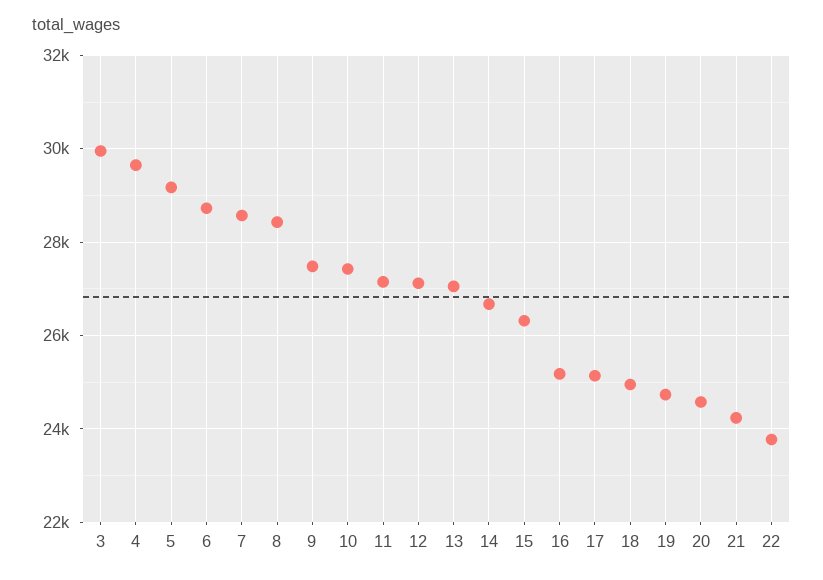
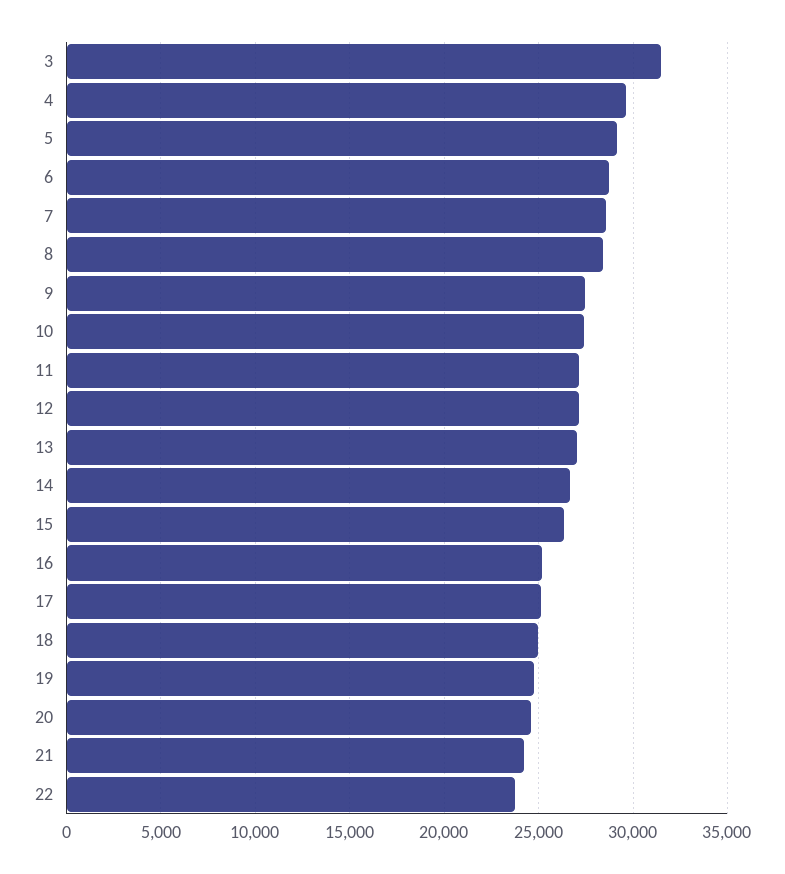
  {
-   "3": 30000,
+   "3": 31500,
    "4": 29600,
    "5": 29200,
    "6": 28800,
    "7": 28600,
    "8": 28400,
    "9": 27400,
    "10": 27400,
    "11": 27200,
    "12": 27200,
    "13": 27000,
    "14": 26600,
    "15": 26400,
    "16": 25200,
    "17": 25200,
    "18": 25000,
    "19": 24800,
    "20": 24600,
    "21": 24200,
    "22": 23800
  }

